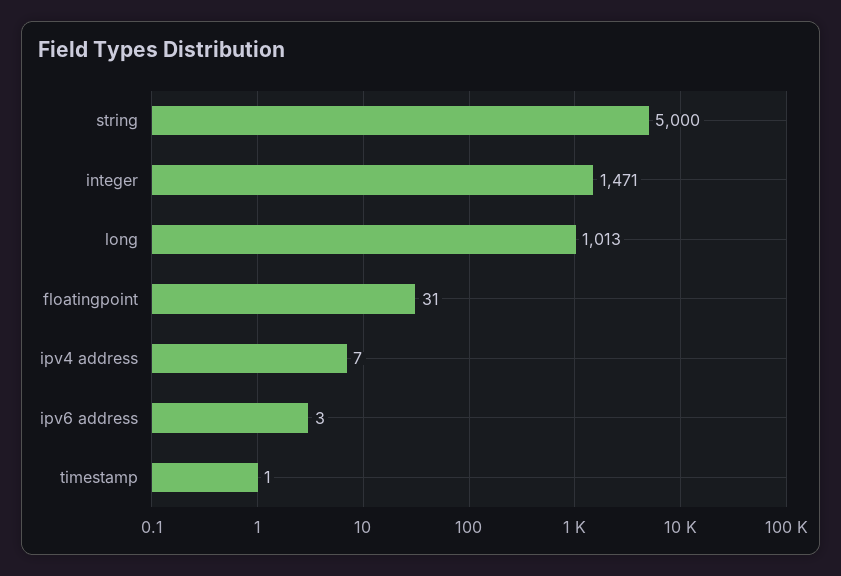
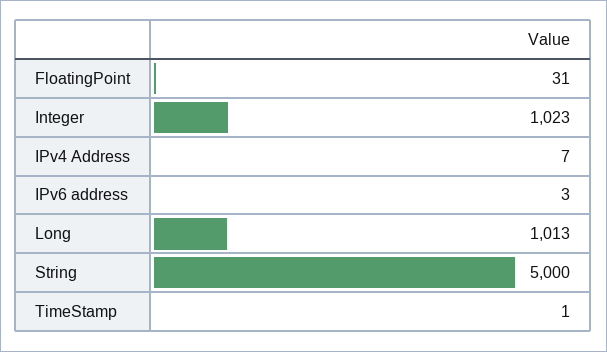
  {
    "string": 5000,
-   "integer": 1471,
+   "integer": 1023,
    "long": 1013,
    "floatingpoint": 31,
    "ipv4 address": 7,
    "ipv6 address": 3,
    "timestamp": 1
  }

